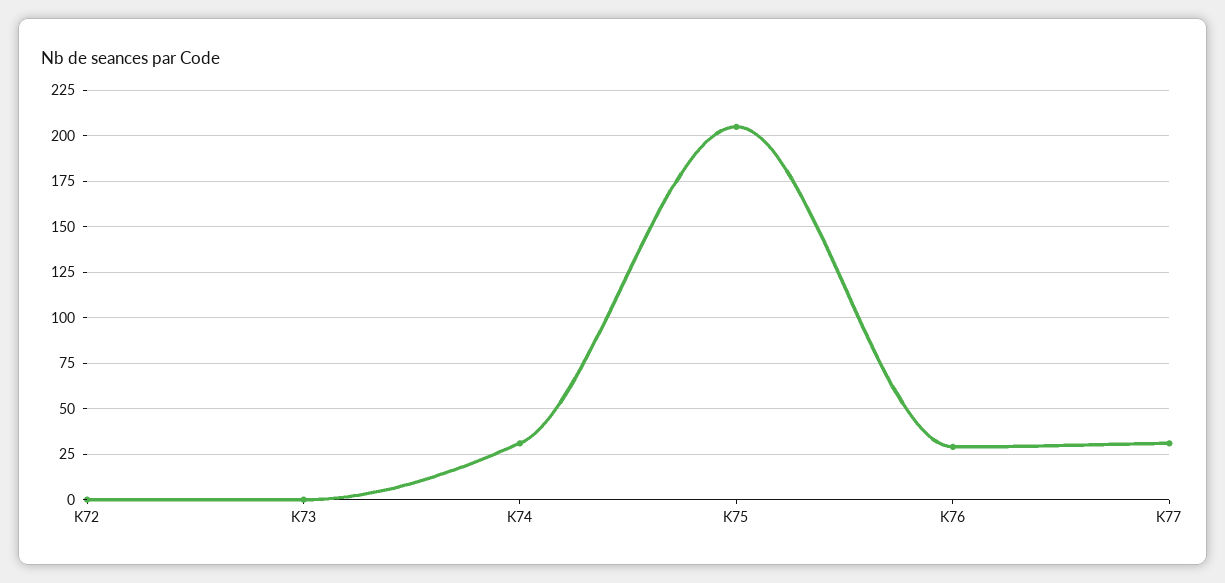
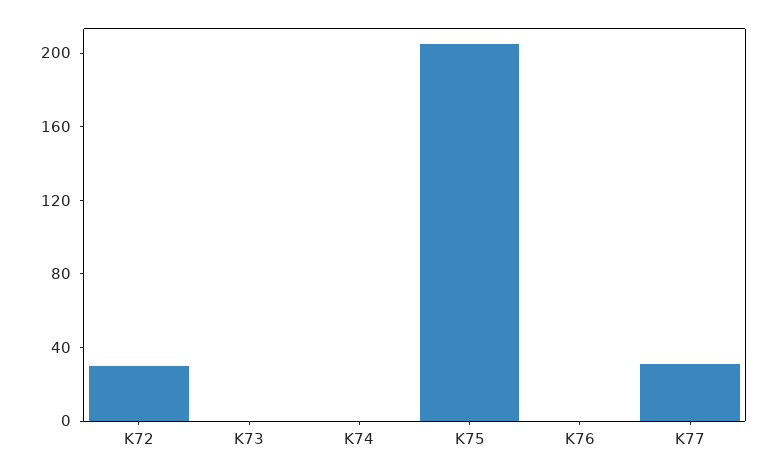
  {
-   "K72": 0,
+   "K72": 30,
    "K73": 0,
-   "K74": 30,
+   "K74": 0,
    "K75": 205,
-   "K76": 30,
+   "K76": 0,
    "K77": 30
  }

